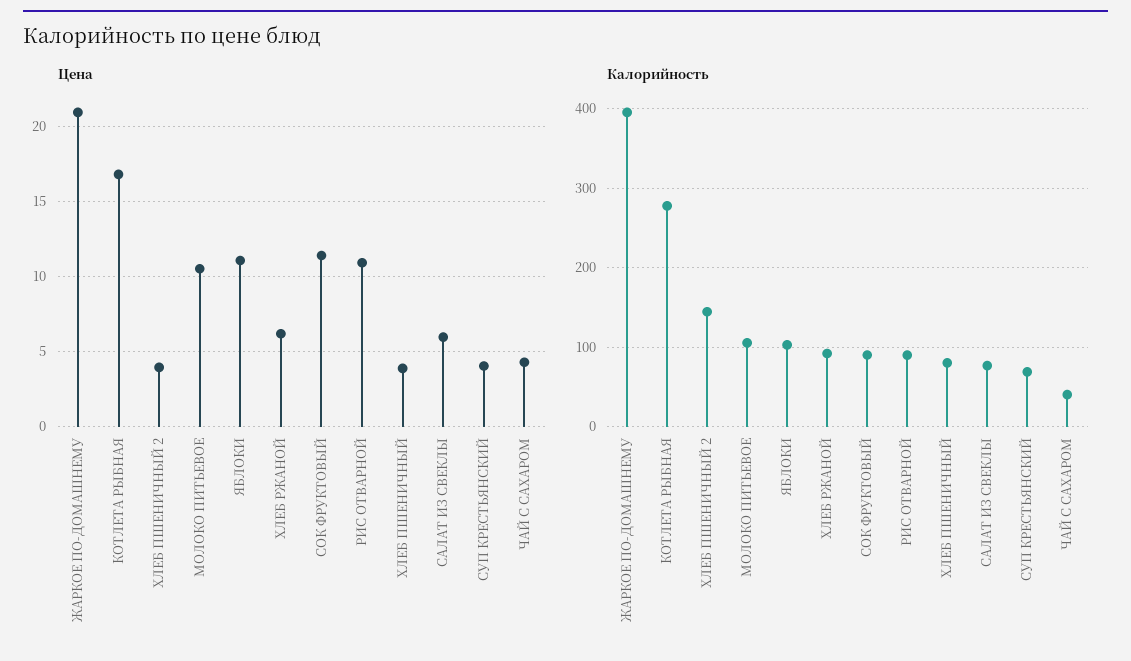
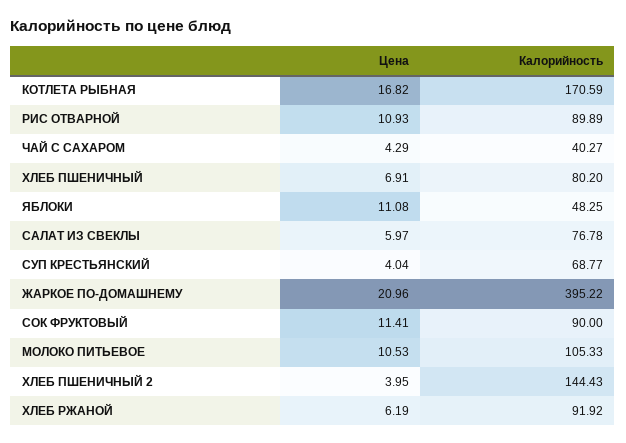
  {
    "Цена": {
      "ЖАРКОЕ ПО-ДОМАШНЕМУ": 20.96,
      "КОТЛЕТА РЫБНАЯ": 16.82,
      "ХЛЕБ ПШЕНИЧНЫЙ 2": 3.95,
      "МОЛОКО ПИТЬЕВОЕ": 10.53,
      "ЯБЛОКИ": 11.08,
      "ХЛЕБ РЖАНОЙ": 6.19,
      "СОК ФРУКТОВЫЙ": 11.41,
      "РИС ОТВАРНОЙ": 10.93,
-     "ХЛЕБ ПШЕНИЧНЫЙ": 4,
+     "ХЛЕБ ПШЕНИЧНЫЙ": 6.91,
      "САЛАТ ИЗ СВЕКЛЫ": 5.97,
      "СУП КРЕСТЬЯНСКИЙ": 4.04,
      "ЧАЙ С САХАРОМ": 4.29
    },
    "Калорийность": {
      "ЖАРКОЕ ПО-ДОМАШНЕМУ": 395.22,
-     "КОТЛЕТА РЫБНАЯ": 280,
+     "КОТЛЕТА РЫБНАЯ": 170.59,
      "ХЛЕБ ПШЕНИЧНЫЙ 2": 144.43,
      "МОЛОКО ПИТЬЕВОЕ": 105.33,
-     "ЯБЛОКИ": 100,
+     "ЯБЛОКИ": 48.25,
      "ХЛЕБ РЖАНОЙ": 91.92,
      "СОК ФРУКТОВЫЙ": 90,
      "РИС ОТВАРНОЙ": 89.89,
      "ХЛЕБ ПШЕНИЧНЫЙ": 80.2,
      "САЛАТ ИЗ СВЕКЛЫ": 76.78,
      "СУП КРЕСТЬЯНСКИЙ": 68.77,
      "ЧАЙ С САХАРОМ": 40.27
    }
  }

